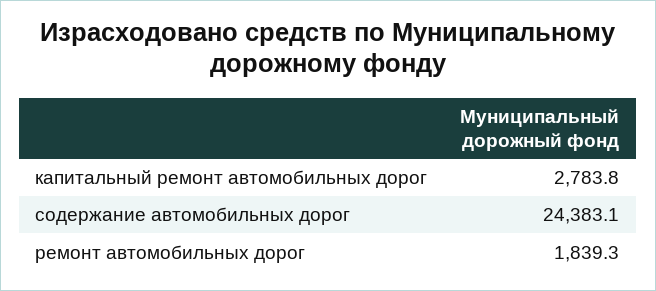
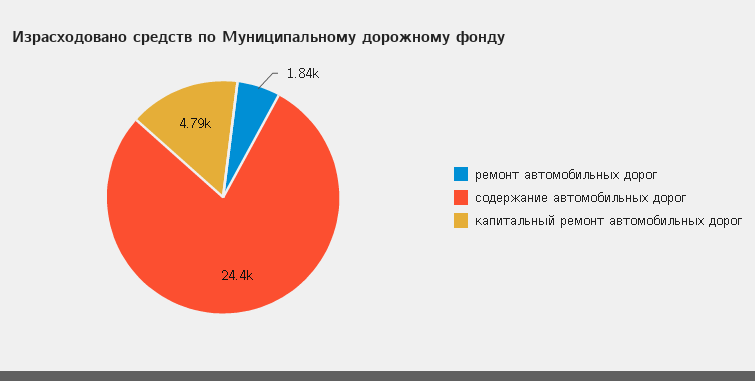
  {
-   "капитальный ремонт автомобильных дорог": 2783.8,
+   "капитальный ремонт автомобильных дорог": 4790,
    "содержание автомобильных дорог": 24383.1,
    "ремонт автомобильных дорог": 1839.3
  }

